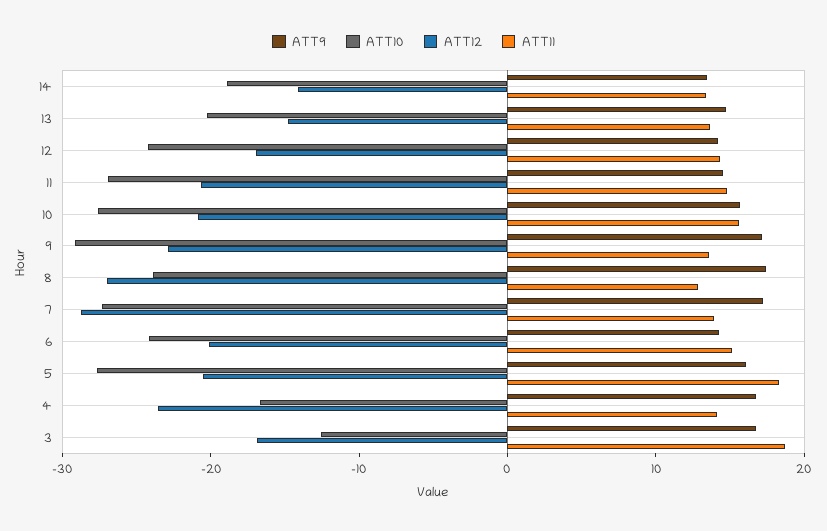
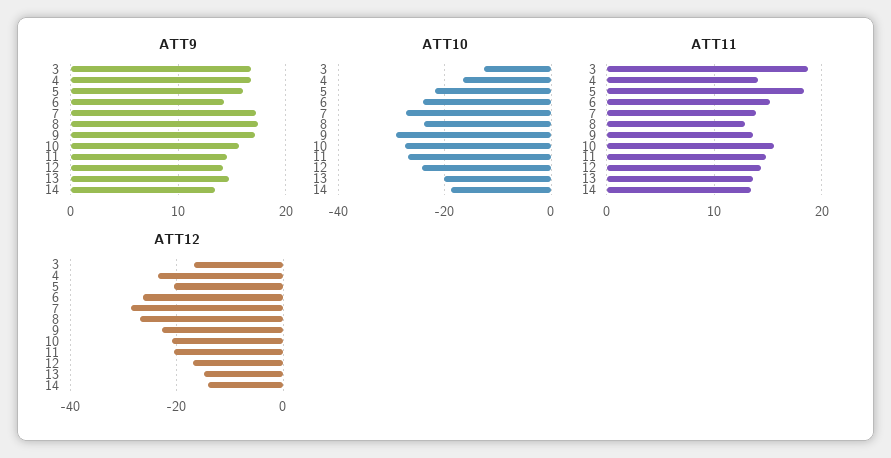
  {
    "ATT9": {
      "14": 13,
      "13": 15,
      "12": 14,
      "11": 15,
      "10": 16,
      "9": 17,
      "8": 17,
      "7": 17,
      "6": 14,
      "5": 16,
      "4": 17,
      "3": 17
    },
    "ATT10": {
      "14": -18,
      "13": -20,
      "12": -24,
      "11": -26,
      "10": -28,
      "9": -30,
      "8": -24,
      "7": -28,
      "6": -24,
-     "5": -28,
+     "5": -22,
      "4": -16,
      "3": -12
    },
    "ATT12": {
      "14": -14,
      "13": -14,
      "12": -16,
      "11": -20,
      "10": -20,
      "9": -22,
      "8": -26,
      "7": -28,
-     "6": -20,
+     "6": -26,
      "5": -20,
      "4": -24,
      "3": -16
    },
    "ATT11": {
      "14": 13,
      "13": 14,
      "12": 14,
      "11": 15,
      "10": 16,
      "9": 14,
      "8": 13,
      "7": 14,
      "6": 15,
      "5": 18,
      "4": 14,
      "3": 19
    }
  }

